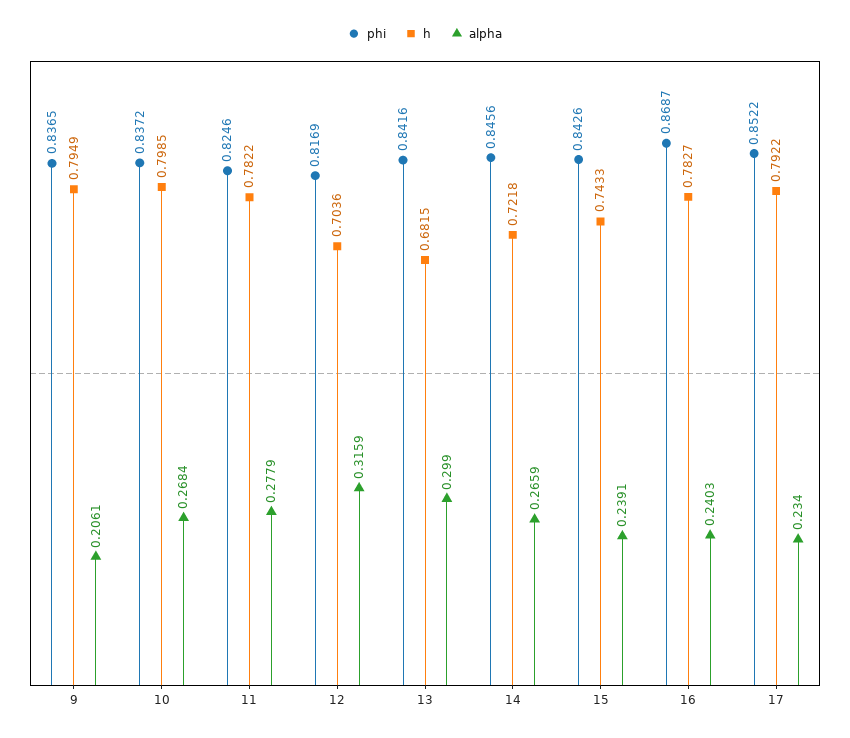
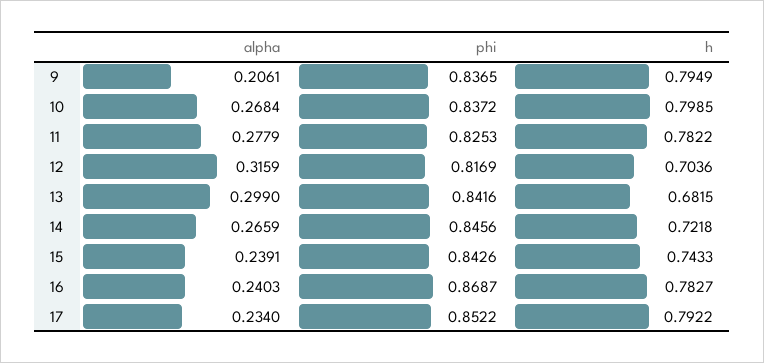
  {
    "phi": {
      "9": 0.8365,
      "10": 0.8372,
-     "11": 0.8246,
+     "11": 0.8253,
      "12": 0.8169,
      "13": 0.8416,
      "14": 0.8456,
      "15": 0.8426,
      "16": 0.8687,
      "17": 0.8522
    },
    "h": {
      "9": 0.7949,
      "10": 0.7985,
      "11": 0.7822,
      "12": 0.7036,
      "13": 0.6815,
      "14": 0.7218,
      "15": 0.7433,
      "16": 0.7827,
      "17": 0.7922
    },
    "alpha": {
      "9": 0.2061,
      "10": 0.2684,
      "11": 0.2779,
      "12": 0.3159,
      "13": 0.299,
      "14": 0.2659,
      "15": 0.2391,
      "16": 0.2403,
      "17": 0.234
    }
  }

